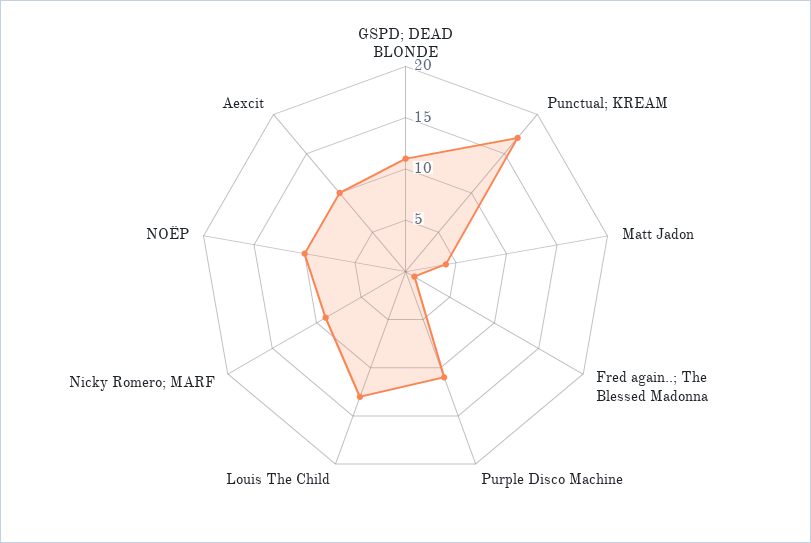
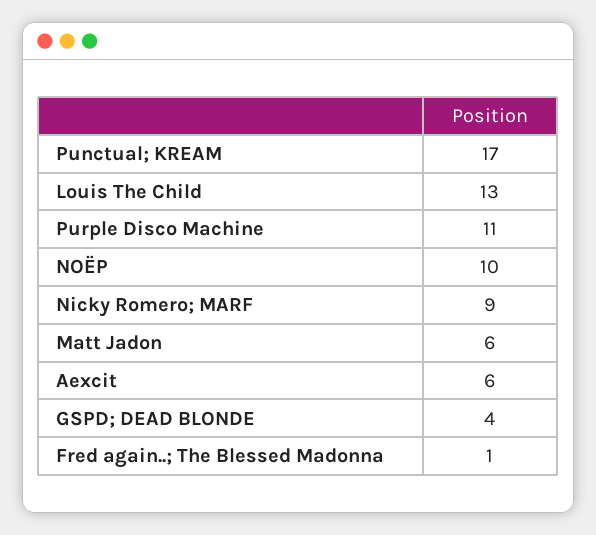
  {
-   "GSPD; DEAD BLONDE": 11,
+   "GSPD; DEAD BLONDE": 4,
    "Punctual; KREAM": 17,
-   "Matt Jadon": 4,
+   "Matt Jadon": 6,
    "Fred again..; The Blessed Madonna": 1,
    "Purple Disco Machine": 11,
    "Louis The Child": 13,
    "Nicky Romero; MARF": 9,
    "NOËP": 10,
-   "Aexcit": 10
+   "Aexcit": 6
  }

